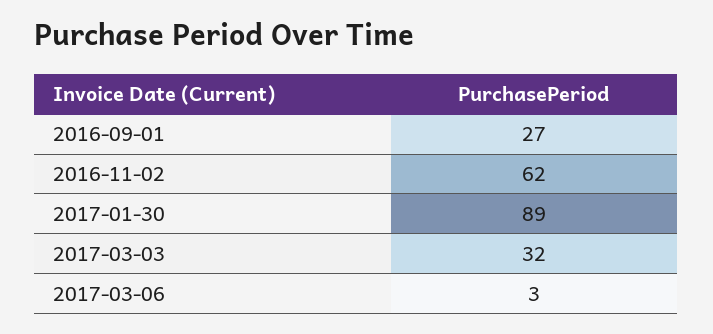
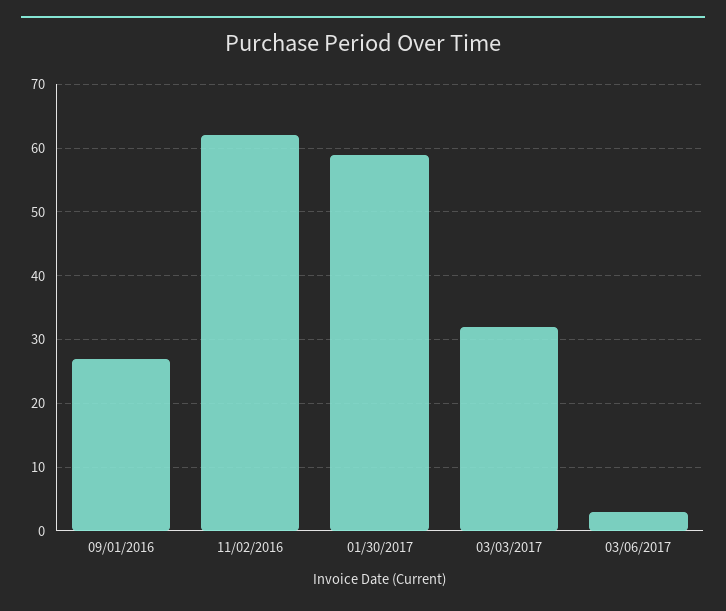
  {
    "2016-09-01": 27,
    "2016-11-02": 62,
-   "2017-01-30": 89,
+   "2017-01-30": 59,
    "2017-03-03": 32,
    "2017-03-06": 3
  }

